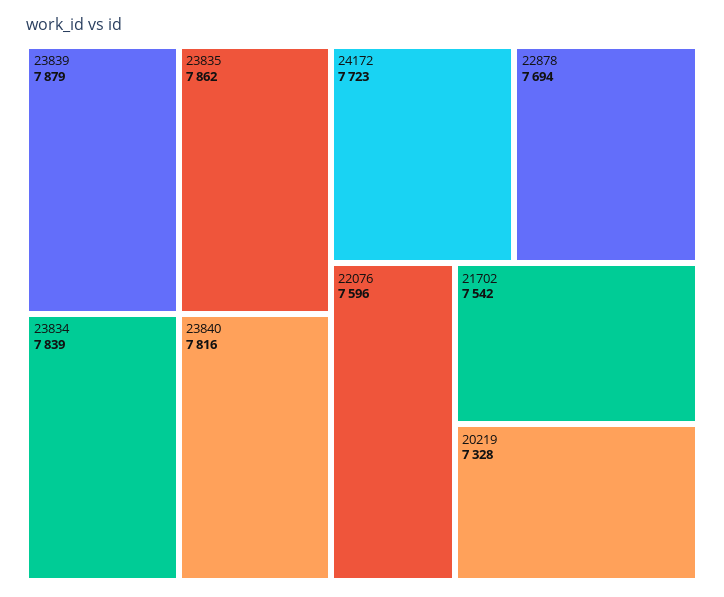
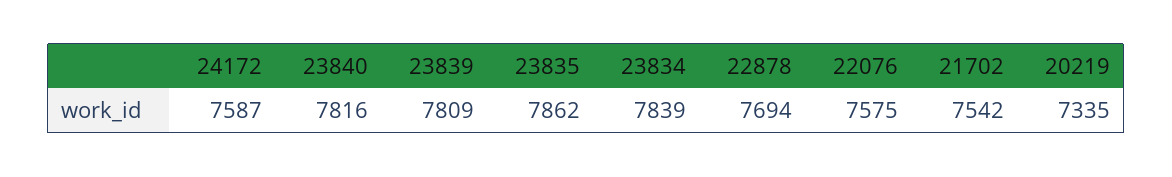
  {
-   "23839": 7879,
+   "23839": 7809,
    "23835": 7862,
    "23834": 7839,
    "23840": 7816,
-   "24172": 7723,
+   "24172": 7587,
    "22878": 7694,
-   "22076": 7596,
+   "22076": 7575,
    "21702": 7542,
-   "20219": 7328
+   "20219": 7335
  }

